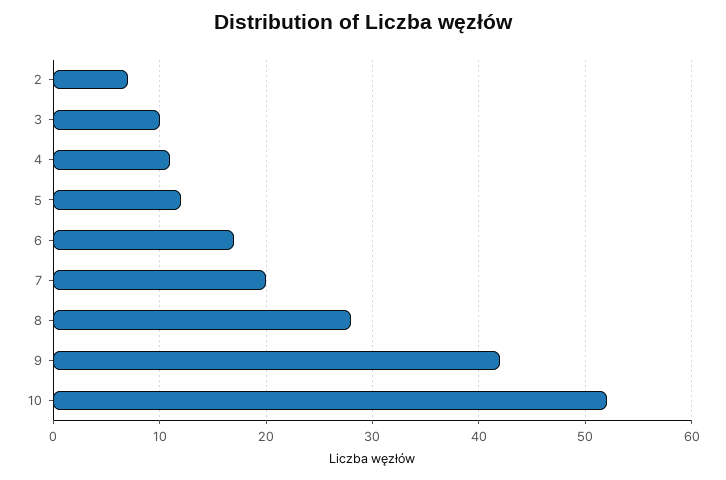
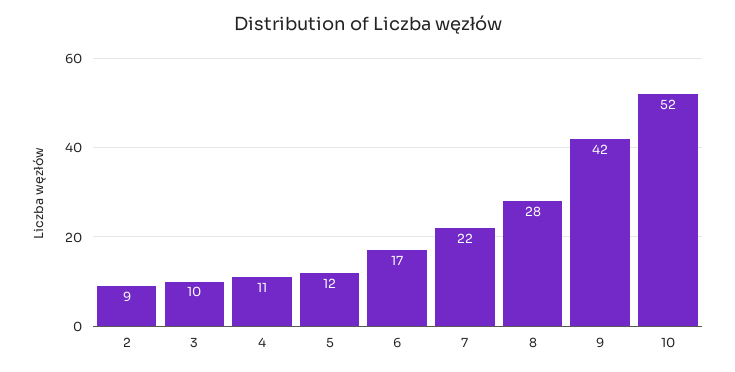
  {
-   "2": 7,
+   "2": 9,
    "3": 10,
    "4": 11,
    "5": 12,
    "6": 17,
-   "7": 20,
+   "7": 22,
    "8": 28,
    "9": 42,
    "10": 52
  }

